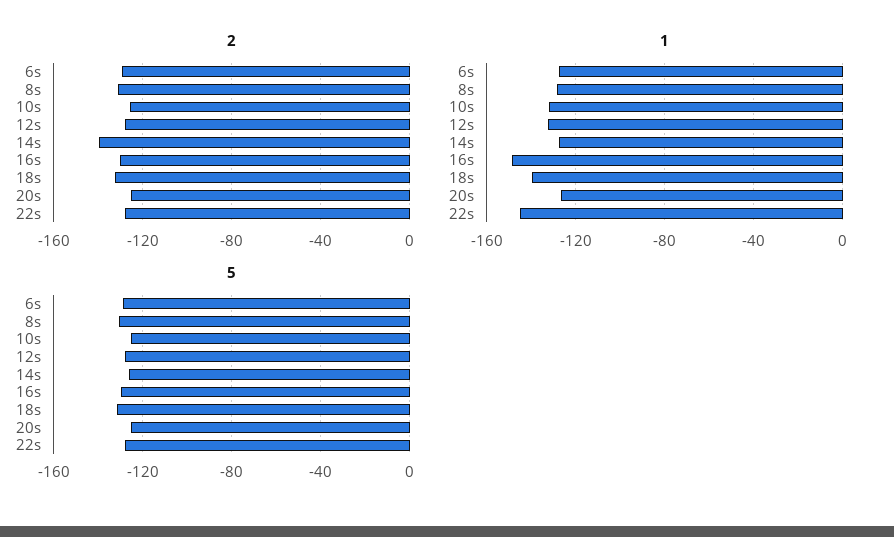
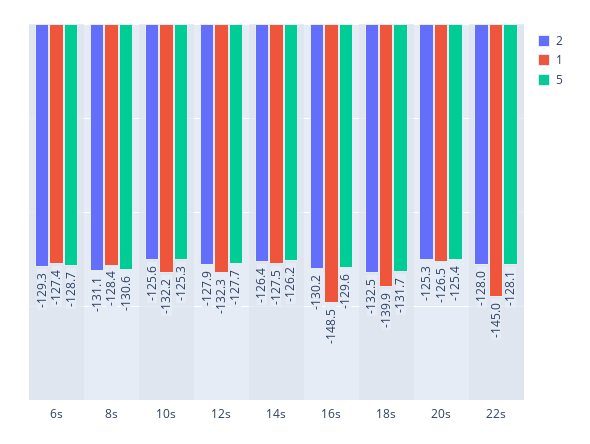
  {
    "2": {
      "6s": -129.3,
      "8s": -131.1,
      "10s": -125.6,
      "12s": -127.9,
-     "14s": -140,
+     "14s": -126.4,
      "16s": -130.2,
      "18s": -132.5,
      "20s": -125.3,
      "22s": -128
    },
    "1": {
      "6s": -127.4,
      "8s": -128.4,
      "10s": -132.2,
      "12s": -132.3,
      "14s": -127.5,
      "16s": -148.5,
      "18s": -139.9,
      "20s": -126.5,
      "22s": -145
    },
    "5": {
      "6s": -128.7,
      "8s": -130.6,
      "10s": -125.3,
      "12s": -127.7,
      "14s": -126.2,
      "16s": -129.6,
      "18s": -131.7,
      "20s": -125.4,
      "22s": -128.1
    }
  }

